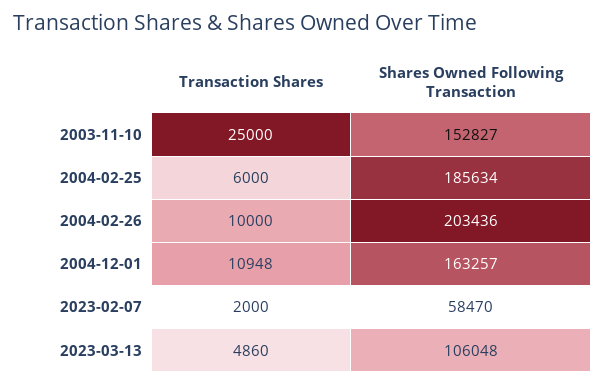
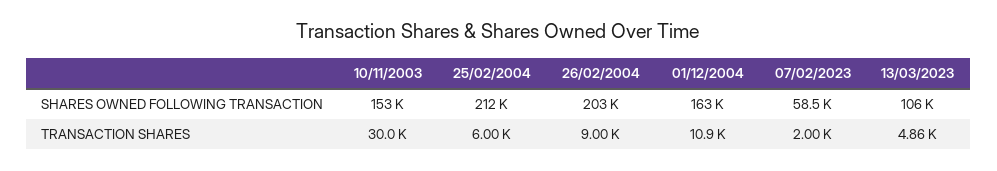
  {
    "Transaction Shares": {
-     "2003-11-10": 25000,
+     "2003-11-10": 30000,
      "2004-02-25": 6000,
-     "2004-02-26": 10000,
+     "2004-02-26": 9000,
      "2004-12-01": 10948,
      "2023-02-07": 2000,
      "2023-03-13": 4860
    },
    "Shares Owned Following Transaction": {
      "2003-11-10": 152827,
-     "2004-02-25": 185634,
+     "2004-02-25": 212000,
      "2004-02-26": 203436,
      "2004-12-01": 163257,
      "2023-02-07": 58470,
      "2023-03-13": 106048
    }
  }

